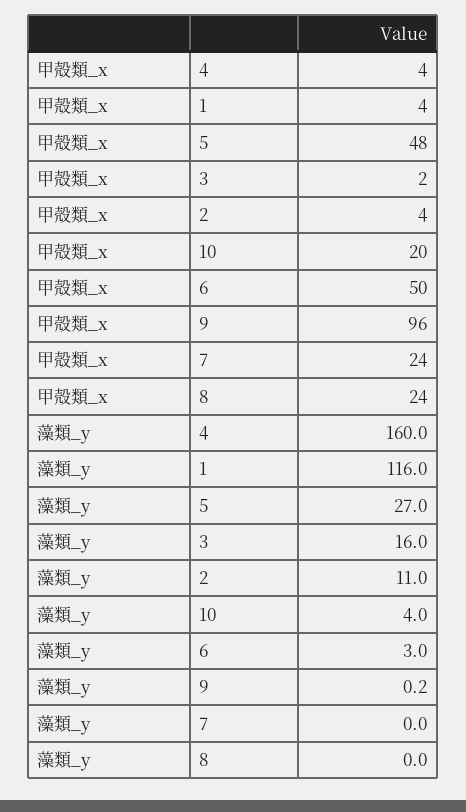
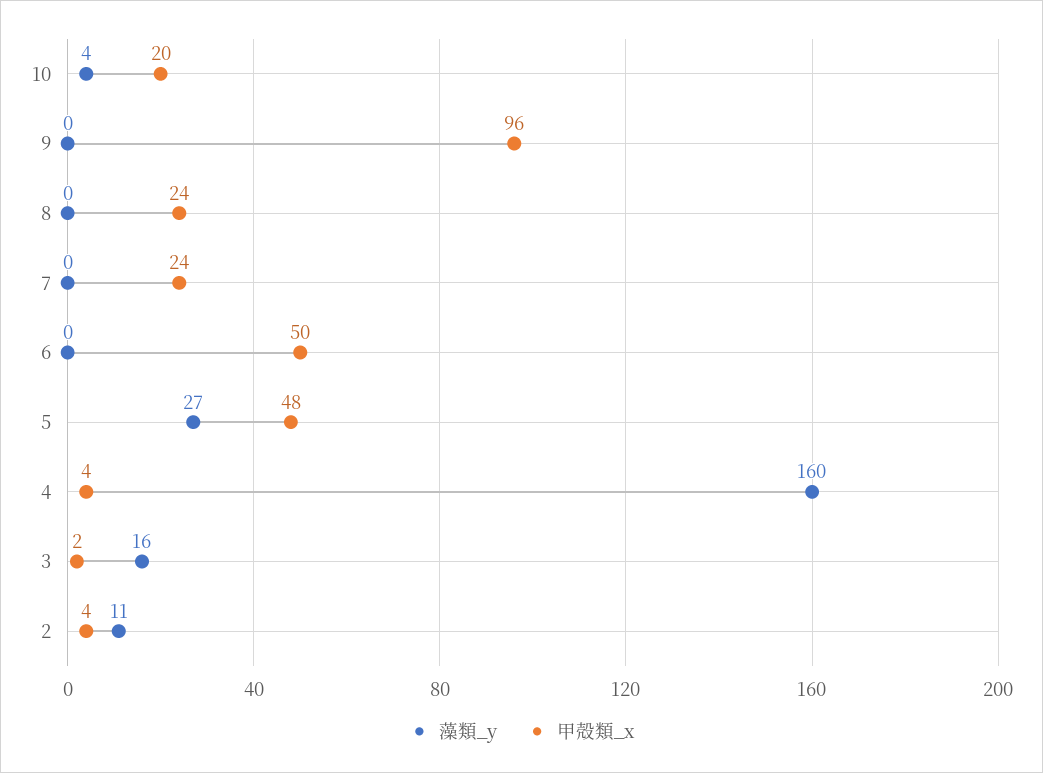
  {
    "甲殻類_x": {
      "4": 4,
-     "1": 4,
      "5": 48,
      "3": 2,
      "2": 4,
      "10": 20,
      "6": 50,
      "9": 96,
      "7": 24,
      "8": 24
    },
    "藻類_y": {
      "4": 160,
-     "1": 116,
      "5": 27,
      "3": 16,
      "2": 11,
      "10": 4,
-     "6": 3,
+     "6": 0,
      "9": 0.2,
      "7": 0,
      "8": 0
    }
  }

